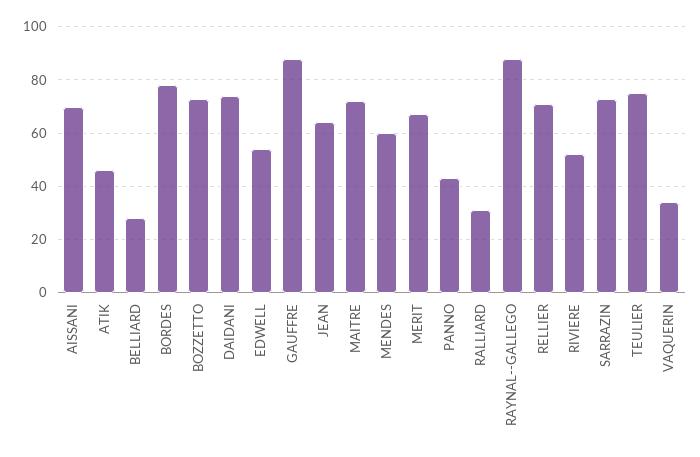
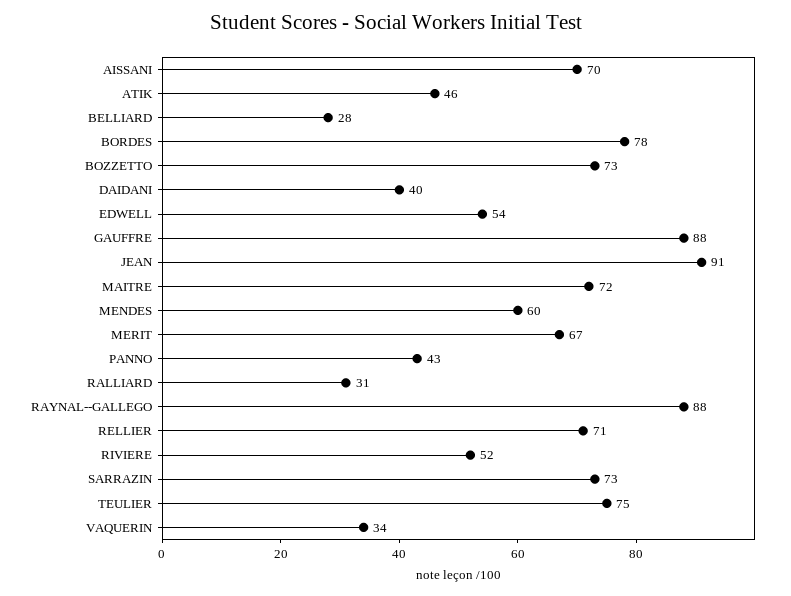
  {
    "AISSANI": 70,
    "ATIK": 46,
    "BELLIARD": 28,
    "BORDES": 78,
    "BOZZETTO": 73,
-   "DAIDANI": 75,
+   "DAIDANI": 40,
    "EDWELL": 54,
    "GAUFFRE": 88,
-   "JEAN": 65,
+   "JEAN": 91,
    "MAITRE": 72,
    "MENDES": 60,
    "MERIT": 67,
    "PANNO": 43,
    "RALLIARD": 31,
    "RAYNAL--GALLEGO": 88,
    "RELLIER": 71,
    "RIVIERE": 52,
    "SARRAZIN": 73,
    "TEULIER": 75,
    "VAQUERIN": 34
  }

